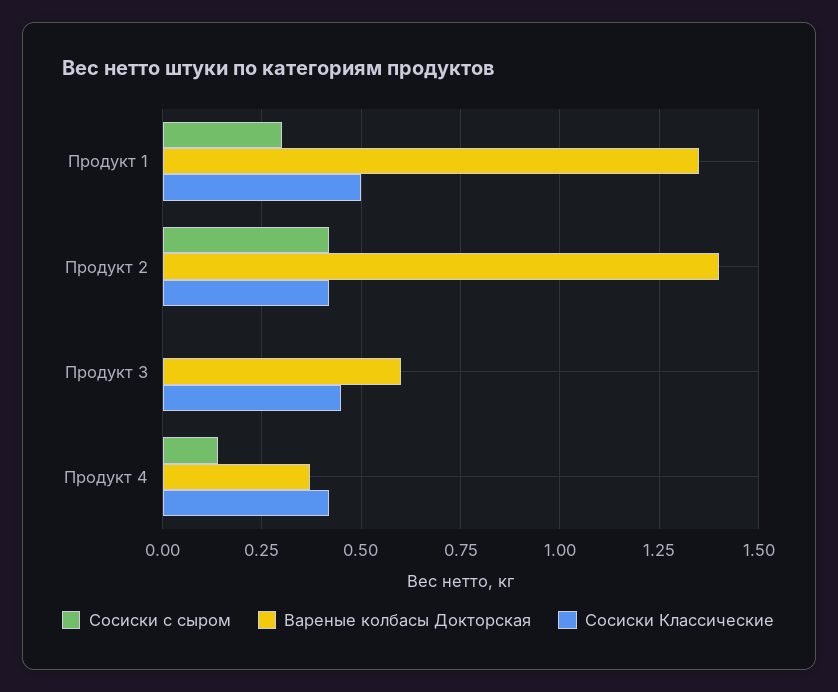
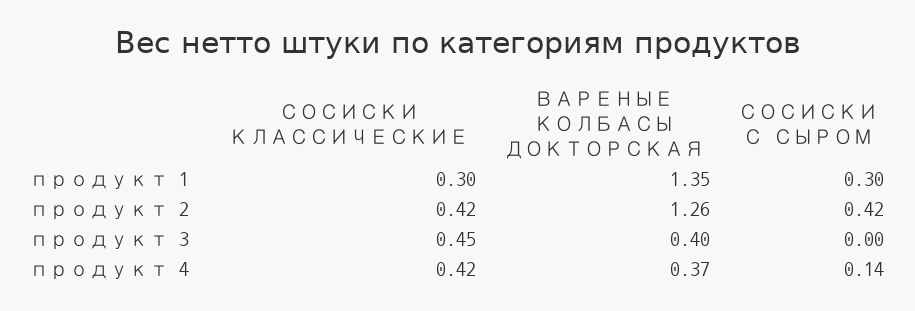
  {
    "Сосиски с сыром": {
      "Продукт 1": 0.3,
      "Продукт 2": 0.42,
      "Продукт 3": 0,
      "Продукт 4": 0.14
    },
    "Вареные колбасы Докторская": {
      "Продукт 1": 1.35,
-     "Продукт 2": 1.4,
+     "Продукт 2": 1.26,
-     "Продукт 3": 0.6,
+     "Продукт 3": 0.4,
      "Продукт 4": 0.37
    },
    "Сосиски Классические": {
-     "Продукт 1": 0.5,
+     "Продукт 1": 0.3,
      "Продукт 2": 0.42,
      "Продукт 3": 0.45,
      "Продукт 4": 0.42
    }
  }

